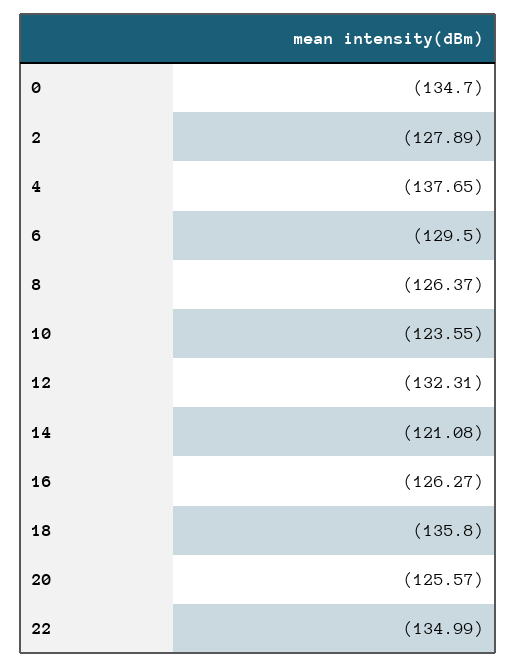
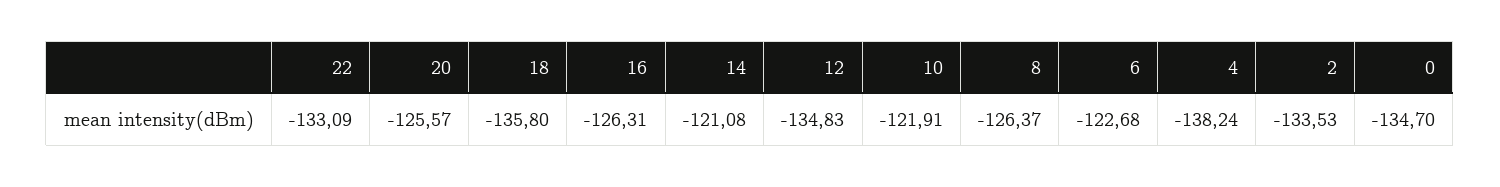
  {
    "0": -134.7,
-   "2": -127.89,
+   "2": -133.53,
-   "4": -137.65,
+   "4": -138.24,
-   "6": -129.5,
+   "6": -122.68,
    "8": -126.37,
-   "10": -123.55,
+   "10": -121.91,
-   "12": -132.31,
+   "12": -134.83,
    "14": -121.08,
-   "16": -126.27,
+   "16": -126.31,
    "18": -135.8,
    "20": -125.57,
-   "22": -134.99
+   "22": -133.09
  }

